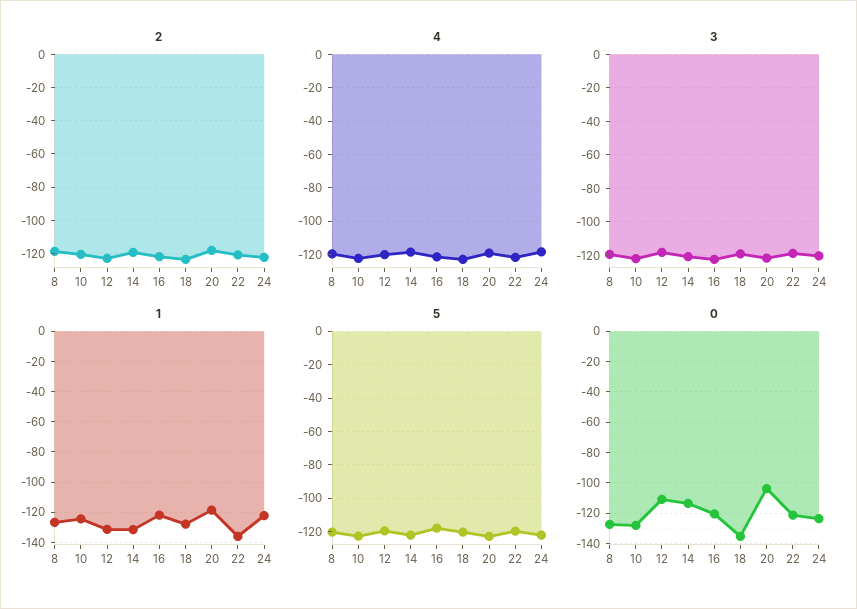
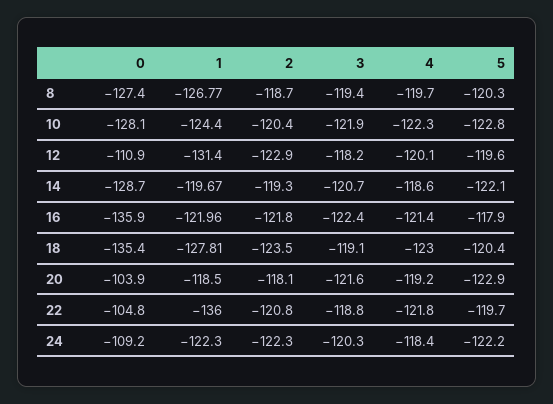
  {
    "2": {
      "8": -118.7,
      "10": -120.4,
      "12": -122.9,
      "14": -119.3,
      "16": -121.8,
      "18": -123.5,
      "20": -118.1,
      "22": -120.8,
      "24": -122.3
    },
    "4": {
      "8": -119.7,
      "10": -122.3,
      "12": -120.1,
      "14": -118.6,
      "16": -121.4,
      "18": -123,
      "20": -119.2,
      "22": -121.8,
      "24": -118.4
    },
    "3": {
      "8": -119.4,
      "10": -121.9,
      "12": -118.2,
      "14": -120.7,
      "16": -122.4,
      "18": -119.1,
      "20": -121.6,
      "22": -118.8,
      "24": -120.3
    },
    "1": {
      "8": -126.77,
      "10": -124.4,
      "12": -131.4,
-     "14": -130,
+     "14": -119.67,
      "16": -121.96,
      "18": -127.81,
      "20": -118.5,
      "22": -136,
      "24": -122.3
    },
    "5": {
      "8": -120.3,
      "10": -122.8,
      "12": -119.6,
      "14": -122.1,
      "16": -117.9,
      "18": -120.4,
      "20": -122.9,
      "22": -119.7,
      "24": -122.2
    },
    "0": {
      "8": -127.4,
      "10": -128.1,
      "12": -110.9,
-     "14": -115,
+     "14": -128.7,
-     "16": -120,
+     "16": -135.9,
      "18": -135.4,
      "20": -103.9,
-     "22": -120,
+     "22": -104.8,
-     "24": -125
+     "24": -109.2
    }
  }

